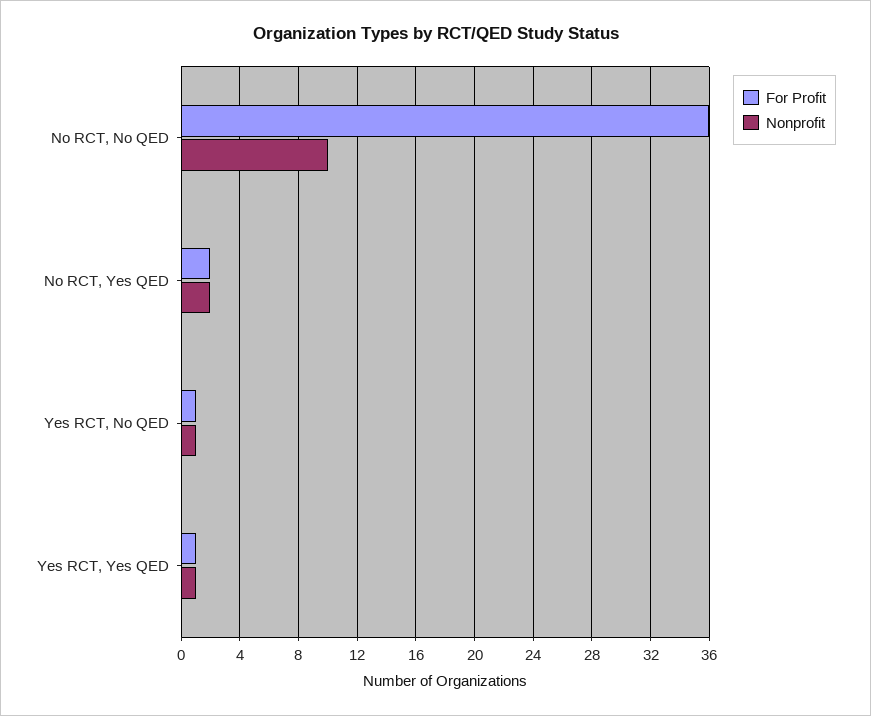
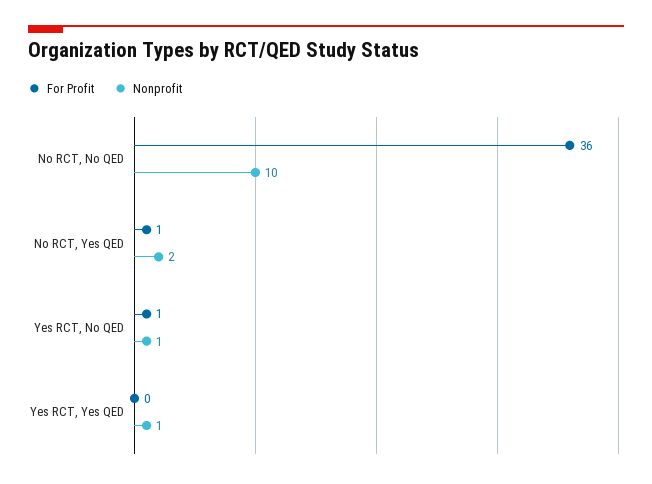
  {
    "For Profit": {
      "No RCT, No QED": 36,
-     "No RCT, Yes QED": 2,
+     "No RCT, Yes QED": 1,
      "Yes RCT, No QED": 1,
-     "Yes RCT, Yes QED": 1
+     "Yes RCT, Yes QED": 0
    },
    "Nonprofit": {
      "No RCT, No QED": 10,
      "No RCT, Yes QED": 2,
      "Yes RCT, No QED": 1,
      "Yes RCT, Yes QED": 1
    }
  }

